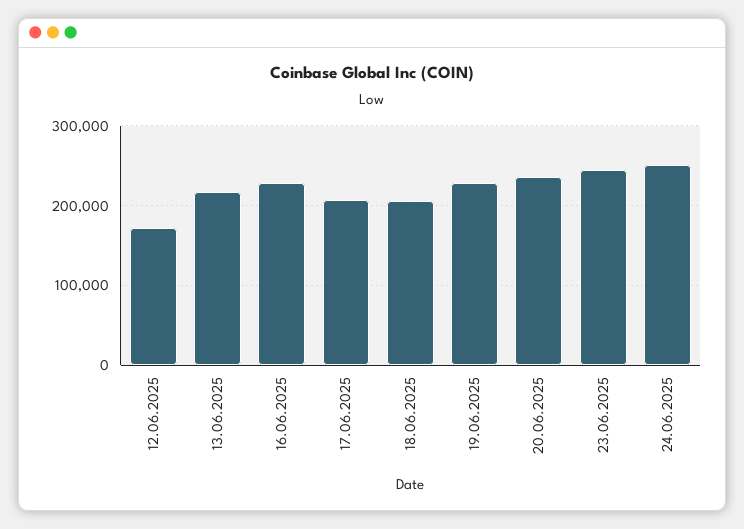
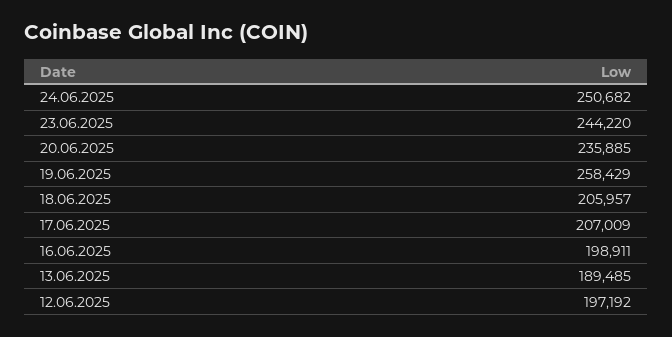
  {
-   "12.06.2025": 170000,
+   "12.06.2025": 197192,
-   "13.06.2025": 220000,
+   "13.06.2025": 189485,
-   "16.06.2025": 230000,
+   "16.06.2025": 198911,
    "17.06.2025": 207009,
    "18.06.2025": 205957,
-   "19.06.2025": 230000,
+   "19.06.2025": 258429,
    "20.06.2025": 235885,
    "23.06.2025": 244220,
    "24.06.2025": 250682
  }

